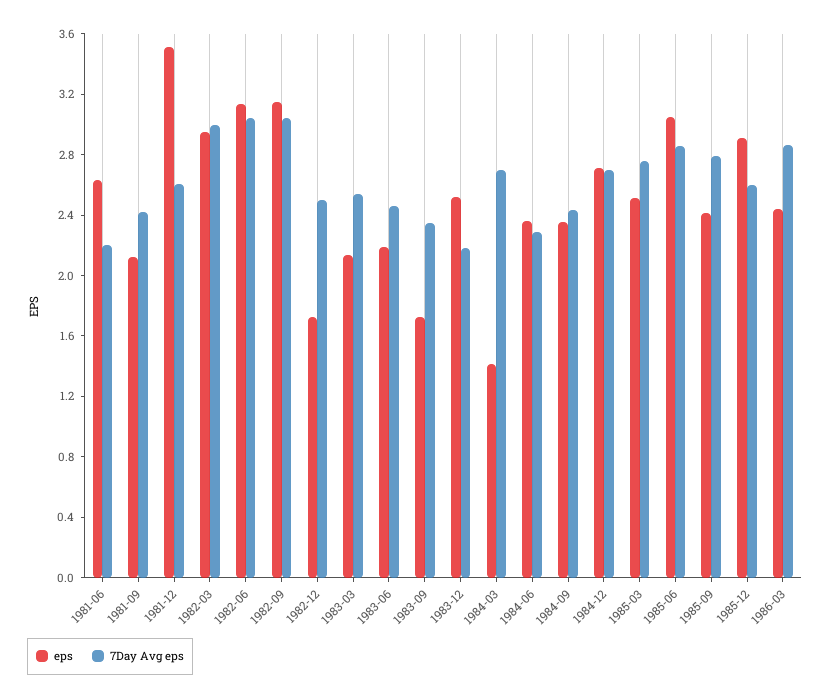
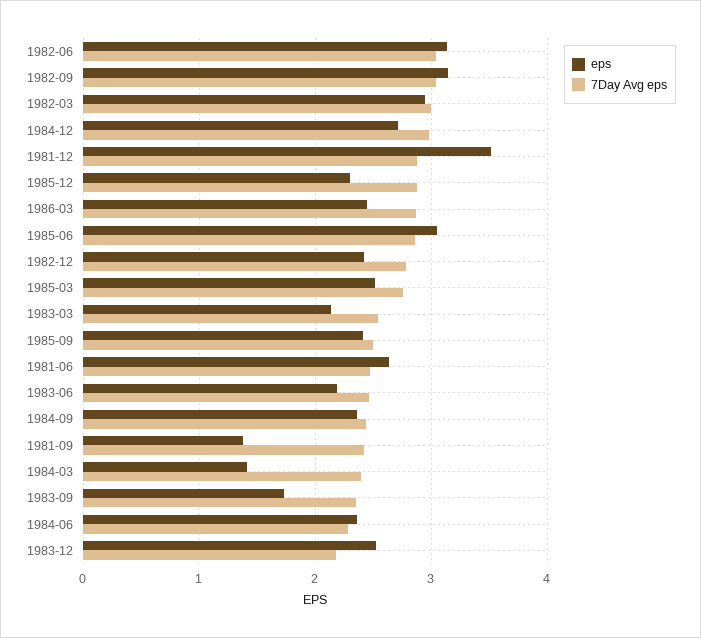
  {
    "eps": {
      "1981-06": 2.6,
-     "1981-09": 2.1,
+     "1981-09": 1.4,
      "1981-12": 3.5,
      "1982-03": 2.9,
      "1982-06": 3.1,
      "1982-09": 3.1,
-     "1982-12": 1.7,
+     "1982-12": 2.4,
      "1983-03": 2.1,
      "1983-06": 2.2,
      "1983-09": 1.7,
      "1983-12": 2.5,
      "1984-03": 1.4,
      "1984-06": 2.4,
      "1984-09": 2.4,
      "1984-12": 2.7,
      "1985-03": 2.5,
      "1985-06": 3.1,
      "1985-09": 2.4,
-     "1985-12": 2.9,
+     "1985-12": 2.3,
      "1986-03": 2.4
    },
    "7Day Avg eps": {
-     "1981-06": 2.2,
+     "1981-06": 2.5,
      "1981-09": 2.4,
-     "1981-12": 2.6,
+     "1981-12": 2.9,
      "1982-03": 3,
      "1982-06": 3,
      "1982-09": 3,
-     "1982-12": 2.5,
+     "1982-12": 2.8,
      "1983-03": 2.5,
      "1983-06": 2.5,
      "1983-09": 2.3,
      "1983-12": 2.2,
-     "1984-03": 2.7,
+     "1984-03": 2.4,
      "1984-06": 2.3,
      "1984-09": 2.4,
-     "1984-12": 2.7,
+     "1984-12": 3,
      "1985-03": 2.8,
      "1985-06": 2.9,
-     "1985-09": 2.8,
+     "1985-09": 2.5,
-     "1985-12": 2.6,
+     "1985-12": 2.9,
      "1986-03": 2.9
    }
  }

